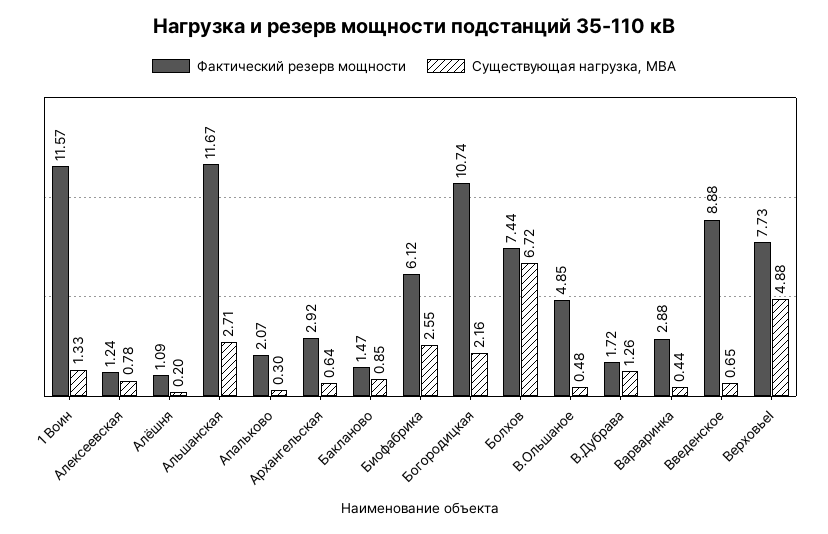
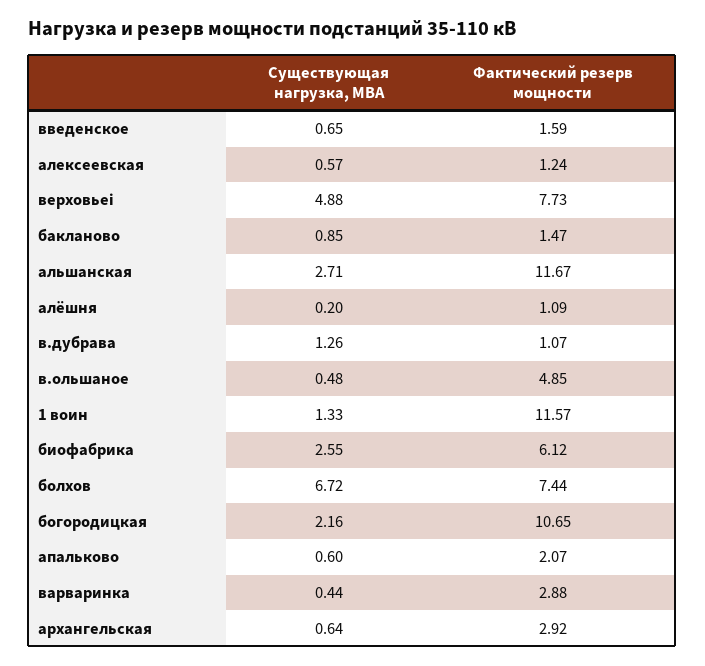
  {
    "Фактический резерв мощности": {
      "1 Воин": 11.57,
      "Алексеевская": 1.24,
      "Алёшня": 1.09,
      "Альшанская": 11.67,
      "Апальково": 2.07,
      "Архангельская": 2.92,
      "Бакланово": 1.47,
      "Биофабрика": 6.12,
-     "Богородицкая": 10.74,
+     "Богородицкая": 10.65,
      "Болхов": 7.44,
      "В.Ольшаное": 4.85,
-     "В.Дубрава": 1.72,
+     "В.Дубрава": 1.07,
      "Варваринка": 2.88,
-     "Введенское": 8.88,
+     "Введенское": 1.59,
      "ВерховьеI": 7.73
    },
    "Существующая нагрузка, МВА": {
      "1 Воин": 1.33,
-     "Алексеевская": 0.78,
+     "Алексеевская": 0.57,
      "Алёшня": 0.2,
      "Альшанская": 2.71,
-     "Апальково": 0.3,
+     "Апальково": 0.6,
      "Архангельская": 0.64,
      "Бакланово": 0.85,
      "Биофабрика": 2.55,
      "Богородицкая": 2.16,
      "Болхов": 6.72,
      "В.Ольшаное": 0.48,
      "В.Дубрава": 1.26,
      "Варваринка": 0.44,
      "Введенское": 0.65,
      "ВерховьеI": 4.88
    }
  }

